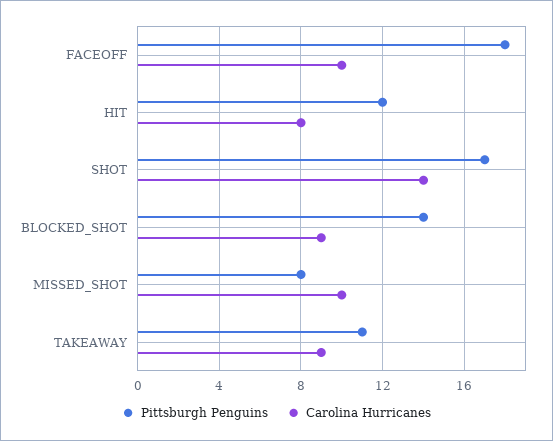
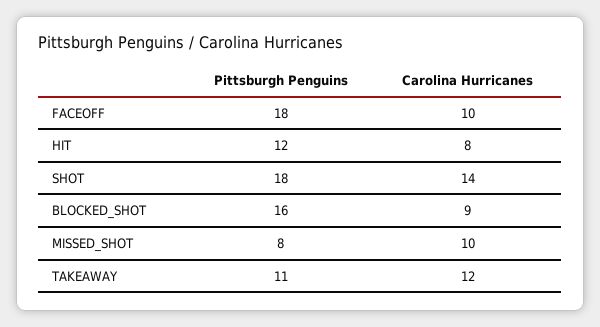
  {
    "Pittsburgh Penguins": {
      "FACEOFF": 18,
      "HIT": 12,
-     "SHOT": 17,
+     "SHOT": 18,
-     "BLOCKED_SHOT": 14,
+     "BLOCKED_SHOT": 16,
      "MISSED_SHOT": 8,
      "TAKEAWAY": 11
    },
    "Carolina Hurricanes": {
      "FACEOFF": 10,
      "HIT": 8,
      "SHOT": 14,
      "BLOCKED_SHOT": 9,
      "MISSED_SHOT": 10,
-     "TAKEAWAY": 9
+     "TAKEAWAY": 12
    }
  }

